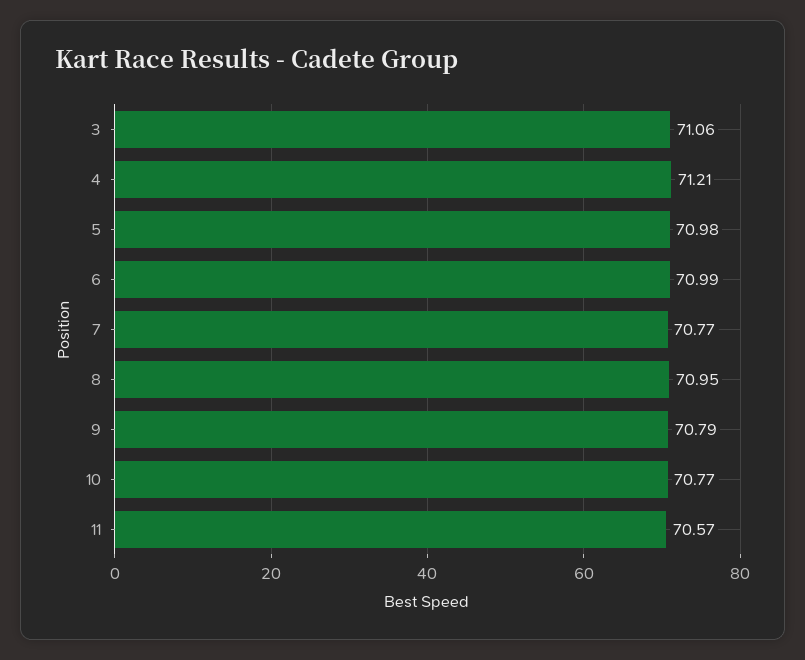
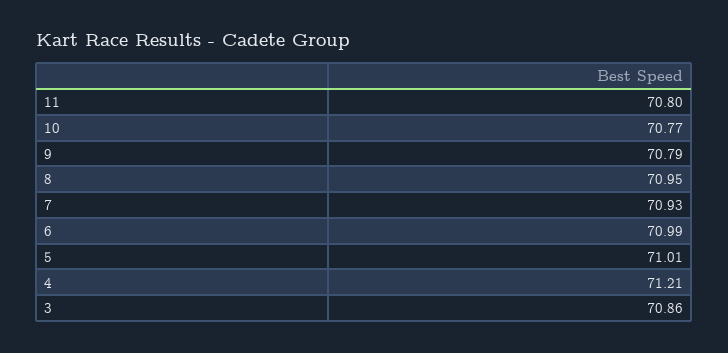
  {
-   "3": 71.06,
+   "3": 70.86,
    "4": 71.21,
-   "5": 70.98,
+   "5": 71.01,
    "6": 70.99,
-   "7": 70.77,
+   "7": 70.93,
    "8": 70.95,
    "9": 70.79,
    "10": 70.77,
-   "11": 70.57
+   "11": 70.8
  }

